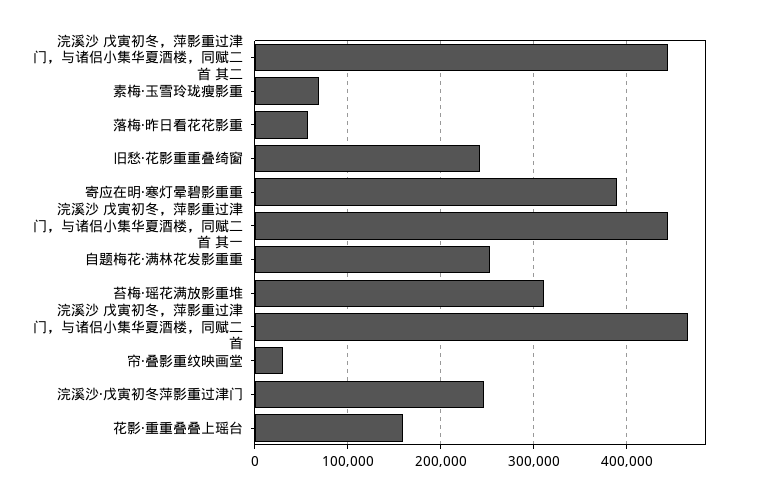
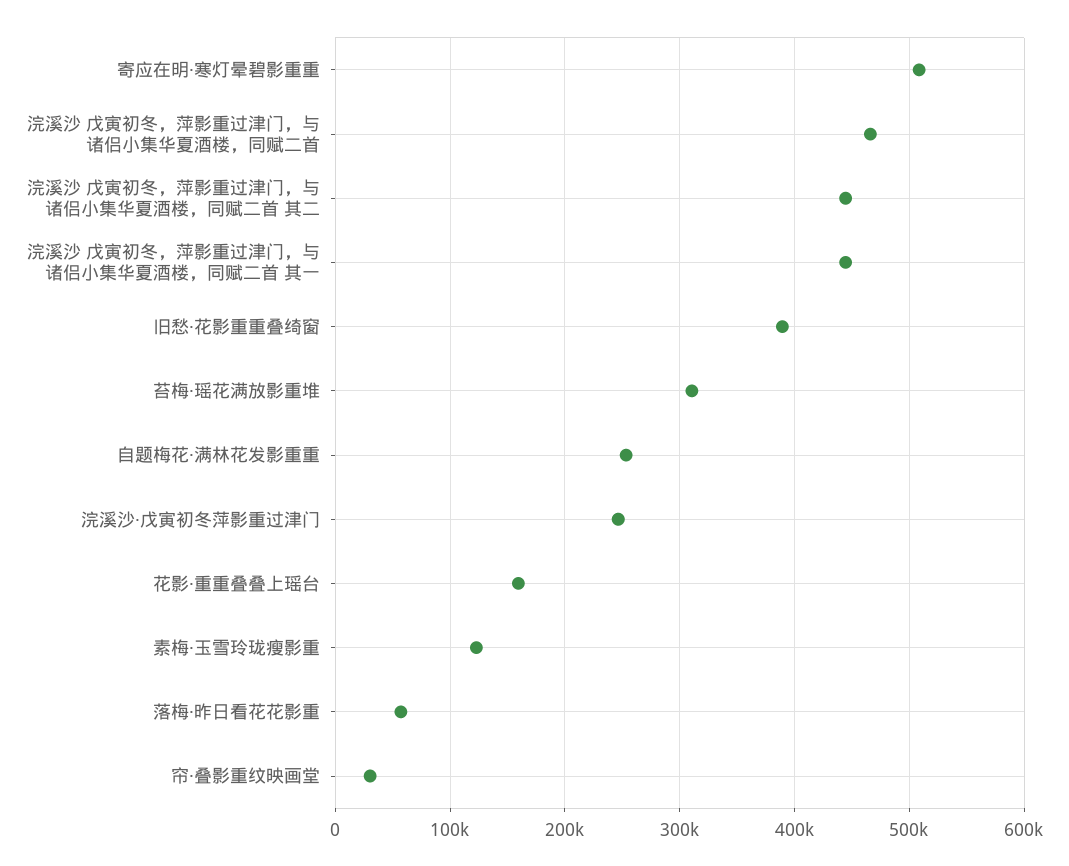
  {
    "浣溪沙 戊寅初冬，萍影重过津门，与诸侣小集华夏酒楼，同赋二首 其二": 440000,
-   "素梅·玉雪玲珑瘦影重": 70000,
+   "素梅·玉雪玲珑瘦影重": 120000,
    "落梅·昨日看花花影重": 60000,
-   "旧愁·花影重重叠绮窗": 240000,
+   "旧愁·花影重重叠绮窗": 390000,
-   "寄应在明·寒灯晕碧影重重": 390000,
+   "寄应在明·寒灯晕碧影重重": 510000,
    "浣溪沙 戊寅初冬，萍影重过津门，与诸侣小集华夏酒楼，同赋二首 其一": 440000,
    "自题梅花·满林花发影重重": 250000,
    "苔梅·瑶花满放影重堆": 310000,
    "浣溪沙 戊寅初冬，萍影重过津门，与诸侣小集华夏酒楼，同赋二首": 470000,
    "帘·叠影重纹映画堂": 30000,
    "浣溪沙·戊寅初冬萍影重过津门": 250000,
    "花影·重重叠叠上瑶台": 160000
  }

